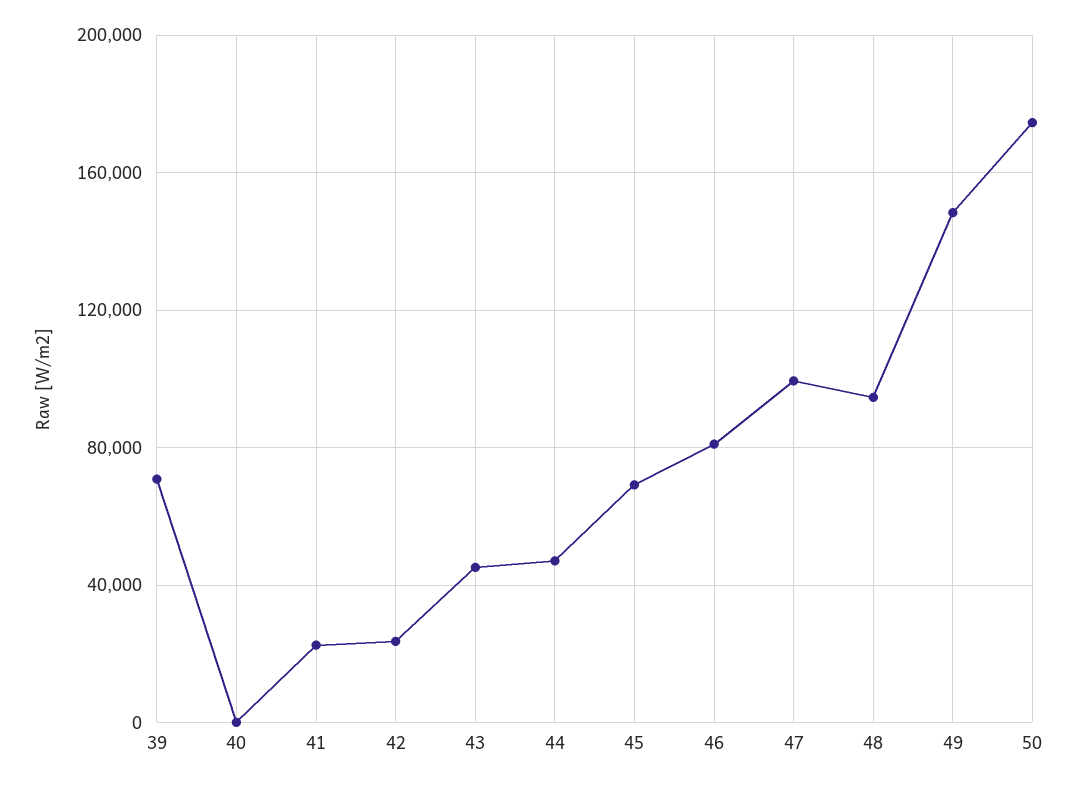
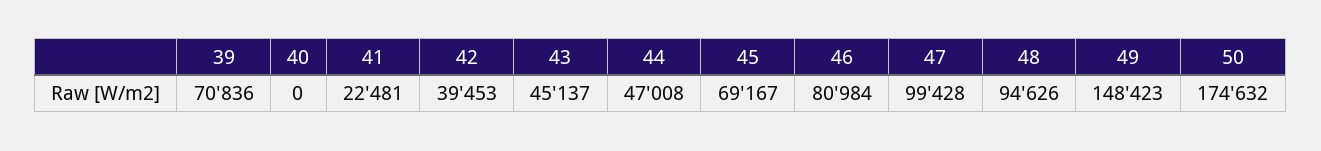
  {
    "39": 70836,
    "40": 0,
    "41": 22481,
-   "42": 25000,
+   "42": 39453,
    "43": 45137,
    "44": 47008,
    "45": 69167,
    "46": 80984,
    "47": 99428,
    "48": 94626,
    "49": 148423,
    "50": 174632
  }

